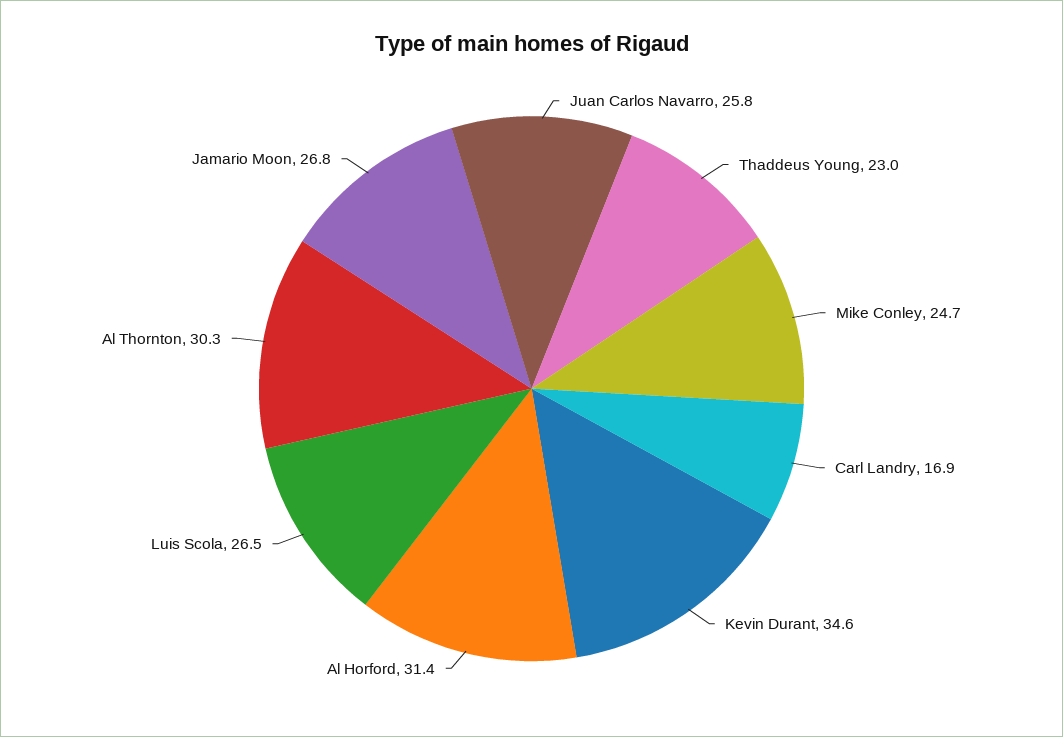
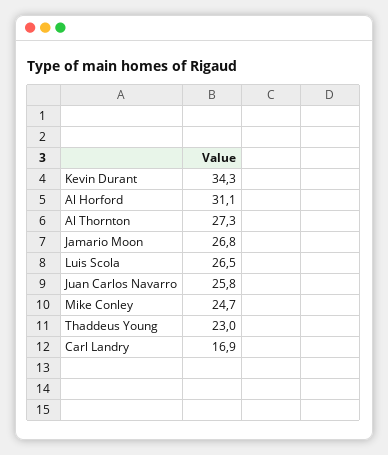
  {
    "Juan Carlos Navarro": 25.8,
    "Thaddeus Young": 23,
    "Mike Conley": 24.7,
    "Carl Landry": 16.9,
-   "Kevin Durant": 34.6,
+   "Kevin Durant": 34.3,
-   "Al Horford": 31.4,
+   "Al Horford": 31.1,
    "Luis Scola": 26.5,
-   "Al Thornton": 30.3,
+   "Al Thornton": 27.3,
    "Jamario Moon": 26.8
  }

